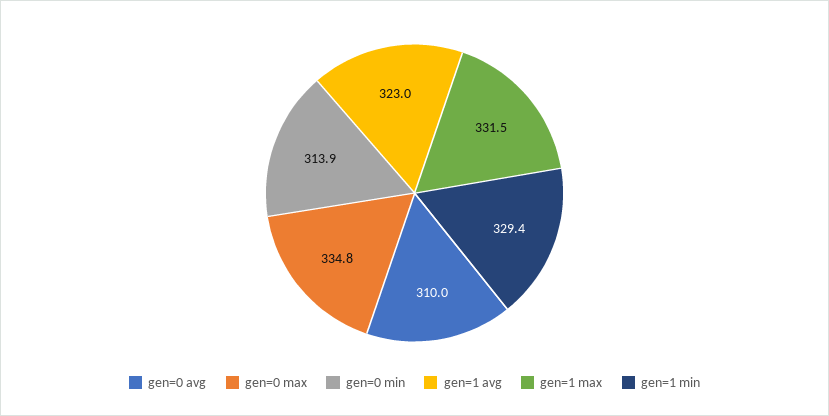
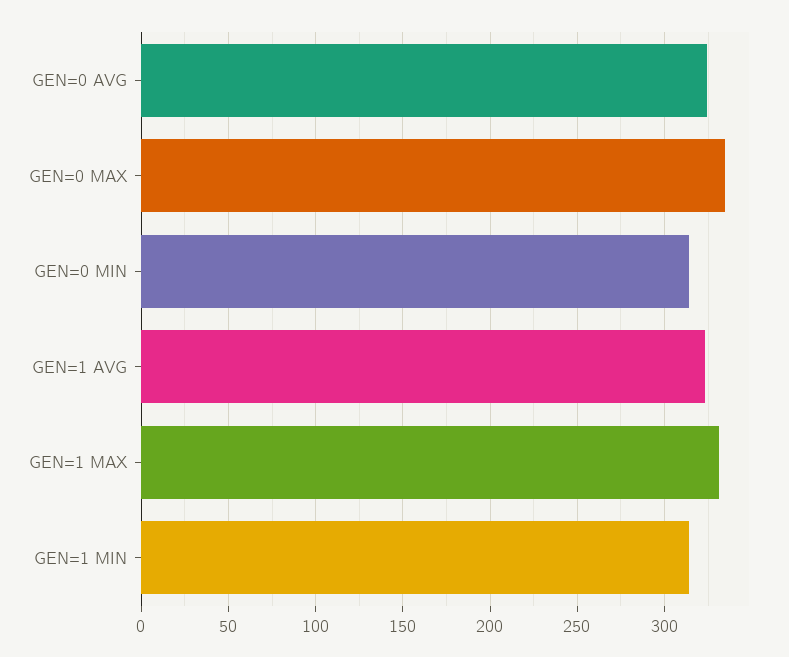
  {
-   "gen=0 avg": 310,
+   "gen=0 avg": 325,
    "gen=0 max": 334.8,
    "gen=0 min": 313.9,
    "gen=1 avg": 323,
    "gen=1 max": 331.5,
-   "gen=1 min": 329.4
+   "gen=1 min": 315
  }

